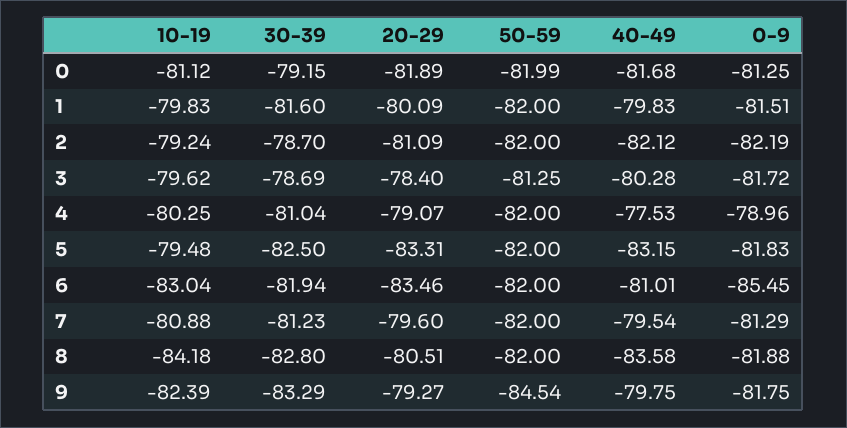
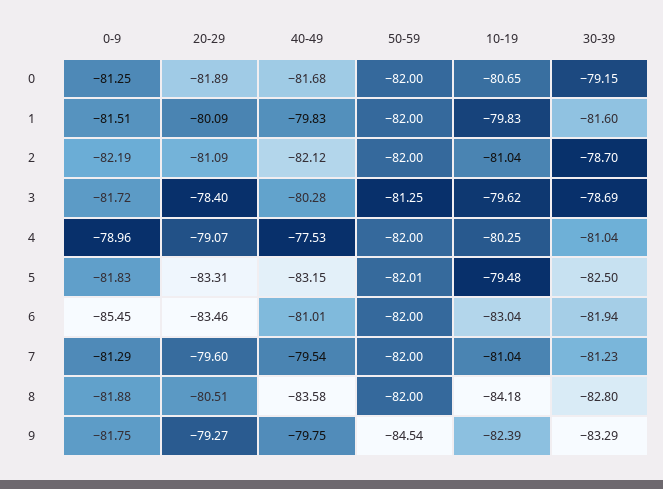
  {
    "10-19": {
-     "0": -81.12,
+     "0": -80.65,
      "1": -79.83,
-     "2": -79.24,
+     "2": -81.04,
      "3": -79.62,
      "4": -80.25,
      "5": -79.48,
      "6": -83.04,
-     "7": -80.88,
+     "7": -81.04,
      "8": -84.18,
      "9": -82.39
    },
    "30-39": {
      "0": -79.15,
      "1": -81.6,
      "2": -78.7,
      "3": -78.69,
      "4": -81.04,
      "5": -82.5,
      "6": -81.94,
      "7": -81.23,
      "8": -82.8,
      "9": -83.29
    },
    "20-29": {
      "0": -81.89,
      "1": -80.09,
      "2": -81.09,
      "3": -78.4,
      "4": -79.07,
      "5": -83.31,
      "6": -83.46,
      "7": -79.6,
      "8": -80.51,
      "9": -79.27
    },
    "50-59": {
-     "0": -81.99,
+     "0": -82,
      "1": -82,
      "2": -82,
      "3": -81.25,
      "4": -82,
-     "5": -82,
+     "5": -82.01,
      "6": -82,
      "7": -82,
      "8": -82,
      "9": -84.54
    },
    "40-49": {
      "0": -81.68,
      "1": -79.83,
      "2": -82.12,
      "3": -80.28,
      "4": -77.53,
      "5": -83.15,
      "6": -81.01,
      "7": -79.54,
      "8": -83.58,
      "9": -79.75
    },
    "0-9": {
      "0": -81.25,
      "1": -81.51,
      "2": -82.19,
      "3": -81.72,
      "4": -78.96,
      "5": -81.83,
      "6": -85.45,
      "7": -81.29,
      "8": -81.88,
      "9": -81.75
    }
  }

